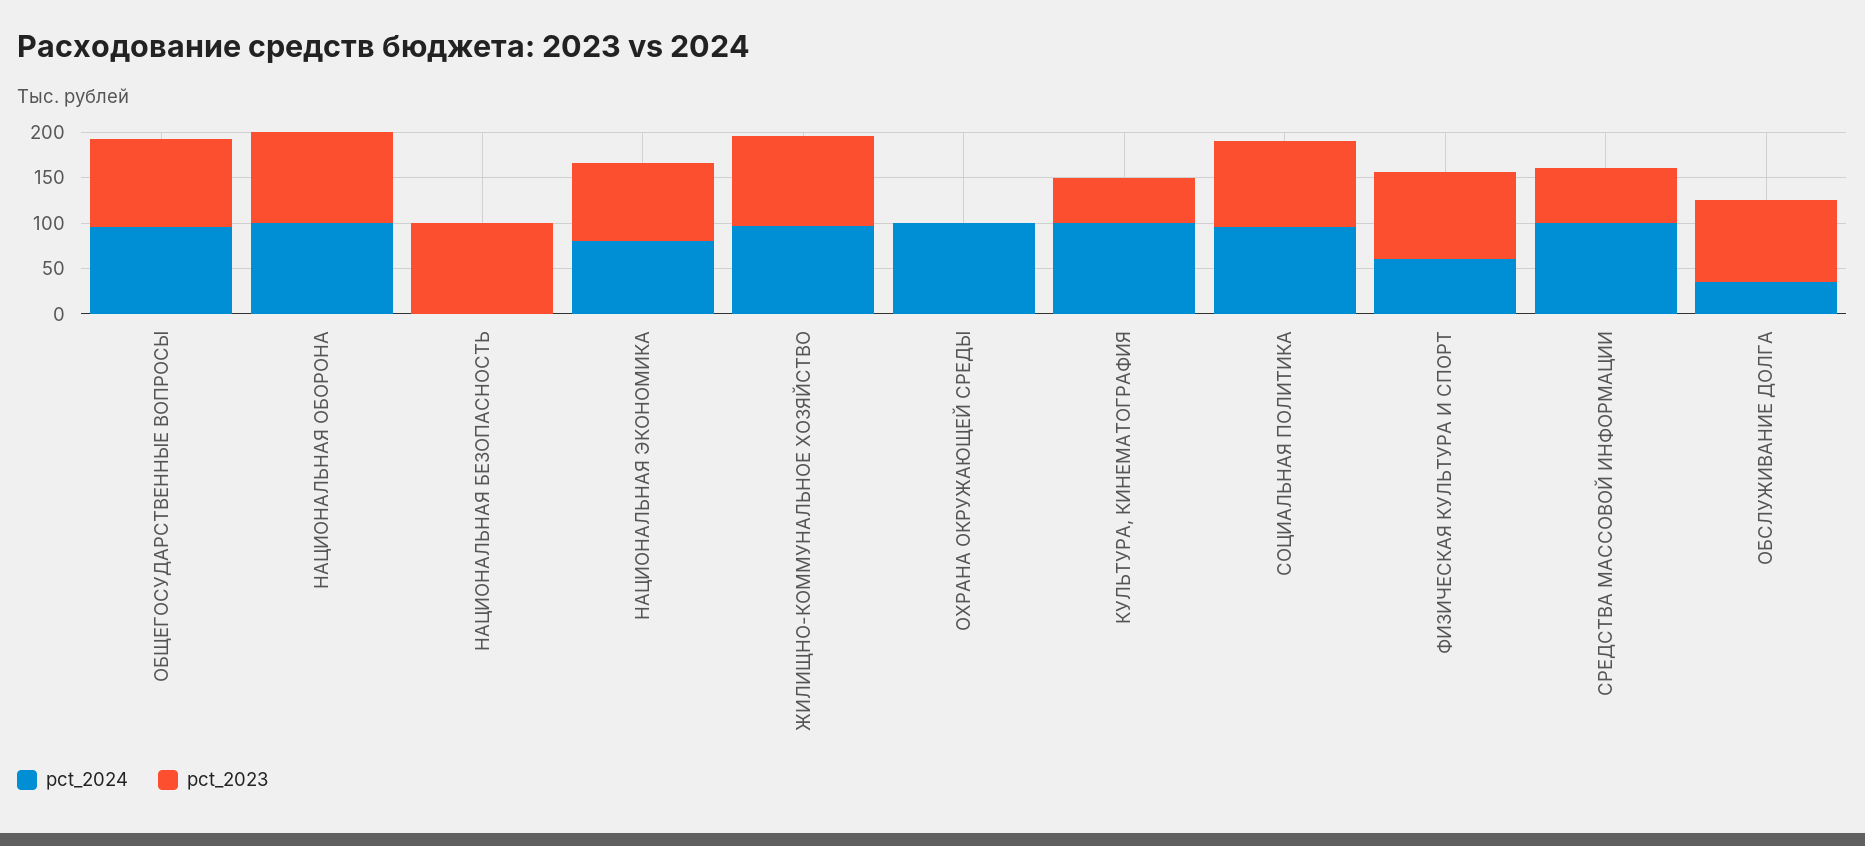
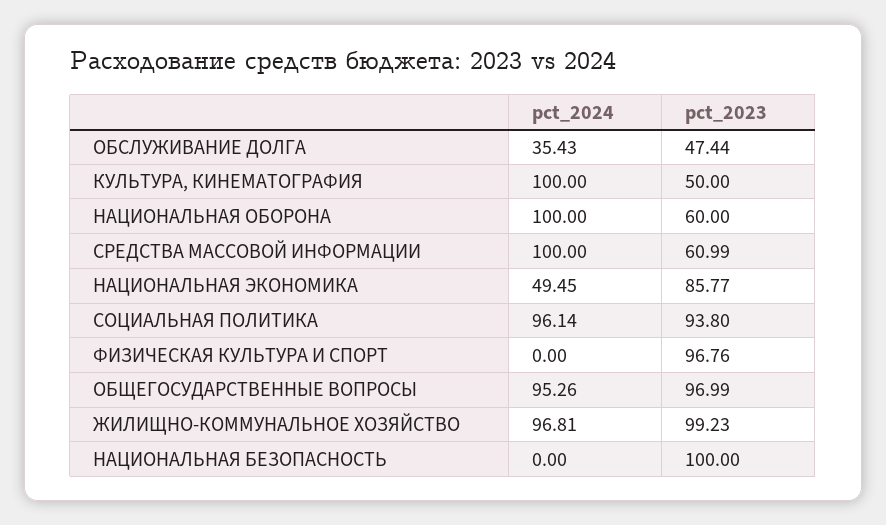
  {
    "pct_2024": {
      "ОБЩЕГОСУДАРСТВЕННЫЕ ВОПРОСЫ": 95.26,
      "НАЦИОНАЛЬНАЯ ОБОРОНА": 100,
      "НАЦИОНАЛЬНАЯ БЕЗОПАСНОСТЬ": 0,
-     "НАЦИОНАЛЬНАЯ ЭКОНОМИКА": 80,
+     "НАЦИОНАЛЬНАЯ ЭКОНОМИКА": 49.45,
      "ЖИЛИЩНО-КОММУНАЛЬНОЕ ХОЗЯЙСТВО": 96.81,
-     "ОХРАНА ОКРУЖАЮЩЕЙ СРЕДЫ": 100,
      "КУЛЬТУРА, КИНЕМАТОГРАФИЯ": 100,
      "СОЦИАЛЬНАЯ ПОЛИТИКА": 96.14,
-     "ФИЗИЧЕСКАЯ КУЛЬТУРА И СПОРТ": 60,
+     "ФИЗИЧЕСКАЯ КУЛЬТУРА И СПОРТ": 0,
      "СРЕДСТВА МАССОВОЙ ИНФОРМАЦИИ": 100,
      "ОБСЛУЖИВАНИЕ ДОЛГА": 35.43
    },
    "pct_2023": {
      "ОБЩЕГОСУДАРСТВЕННЫЕ ВОПРОСЫ": 96.99,
-     "НАЦИОНАЛЬНАЯ ОБОРОНА": 100,
+     "НАЦИОНАЛЬНАЯ ОБОРОНА": 60,
      "НАЦИОНАЛЬНАЯ БЕЗОПАСНОСТЬ": 100,
      "НАЦИОНАЛЬНАЯ ЭКОНОМИКА": 85.77,
      "ЖИЛИЩНО-КОММУНАЛЬНОЕ ХОЗЯЙСТВО": 99.23,
-     "ОХРАНА ОКРУЖАЮЩЕЙ СРЕДЫ": 0,
      "КУЛЬТУРА, КИНЕМАТОГРАФИЯ": 50,
      "СОЦИАЛЬНАЯ ПОЛИТИКА": 93.8,
      "ФИЗИЧЕСКАЯ КУЛЬТУРА И СПОРТ": 96.76,
      "СРЕДСТВА МАССОВОЙ ИНФОРМАЦИИ": 60.99,
-     "ОБСЛУЖИВАНИЕ ДОЛГА": 90
+     "ОБСЛУЖИВАНИЕ ДОЛГА": 47.44
    }
  }

